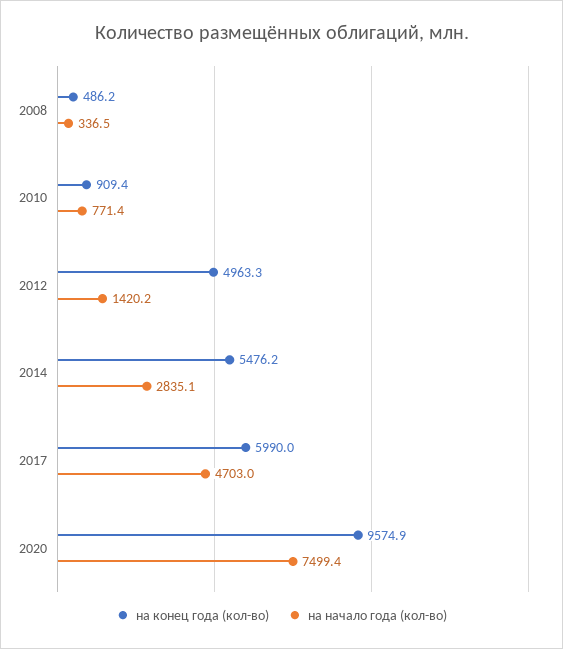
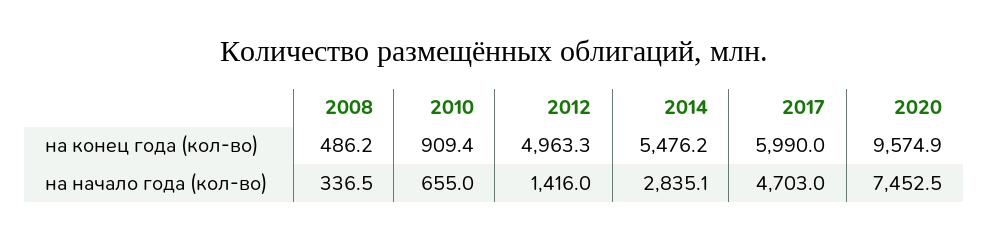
  {
    "на конец года (кол-во)": {
      "2008": 486.2,
      "2010": 909.4,
      "2012": 4963.3,
      "2014": 5476.2,
      "2017": 5990,
      "2020": 9574.9
    },
    "на начало года (кол-во)": {
      "2008": 336.5,
-     "2010": 771.4,
+     "2010": 655,
-     "2012": 1420.2,
+     "2012": 1416,
      "2014": 2835.1,
      "2017": 4703,
-     "2020": 7499.4
+     "2020": 7452.5
    }
  }

